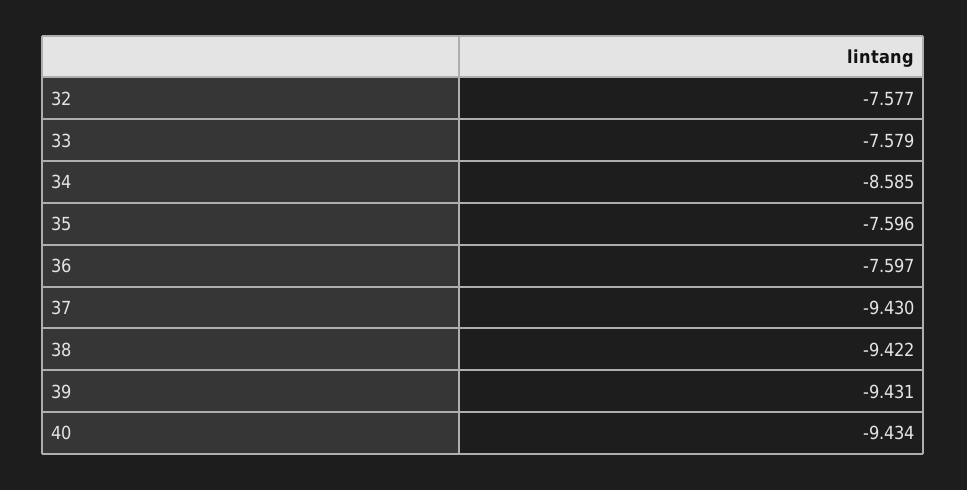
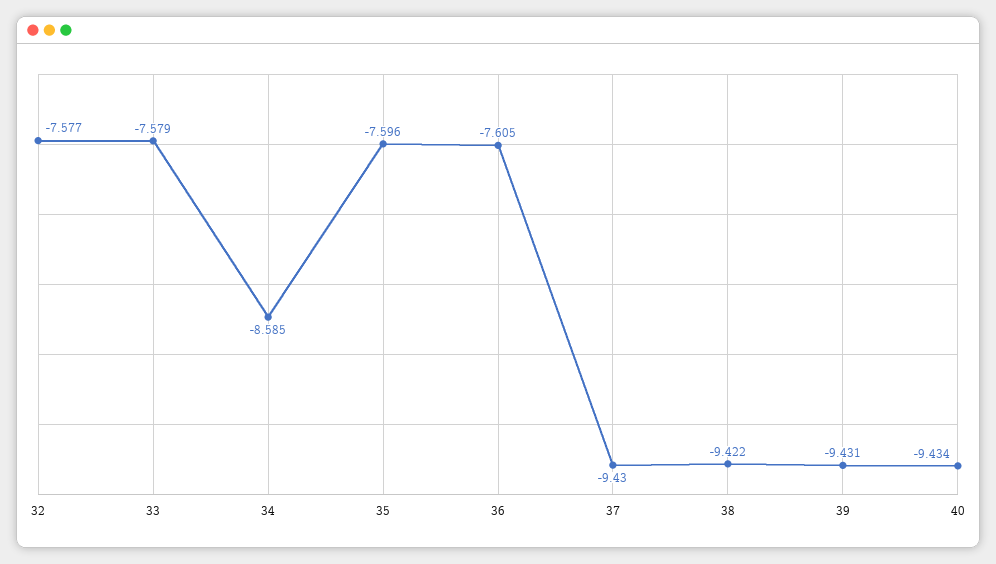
  {
    "32": -7.577,
    "33": -7.579,
    "34": -8.585,
    "35": -7.596,
-   "36": -7.597,
+   "36": -7.605,
    "37": -9.43,
    "38": -9.422,
    "39": -9.431,
    "40": -9.434
  }

